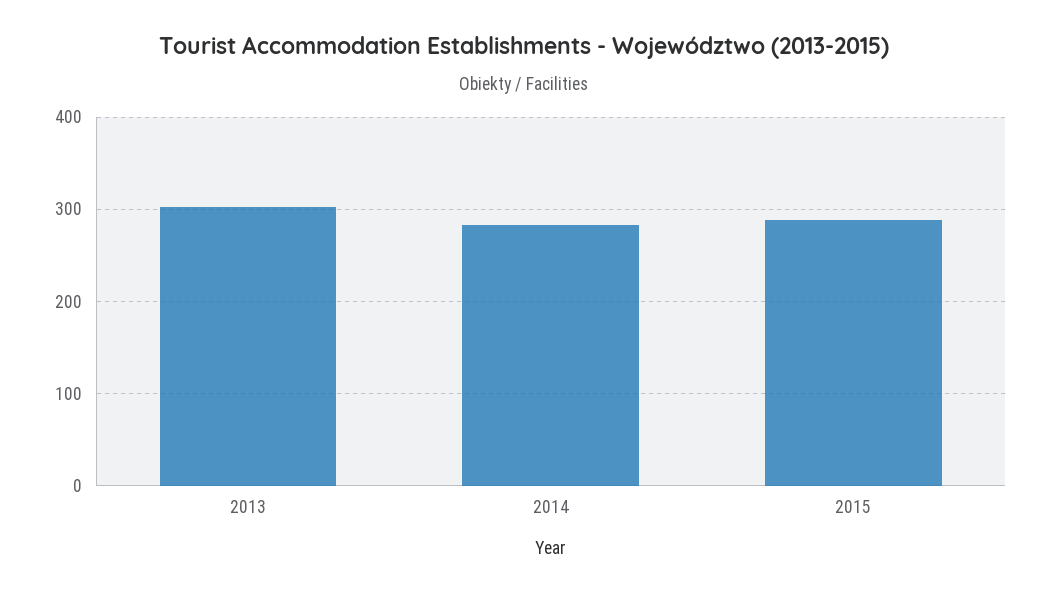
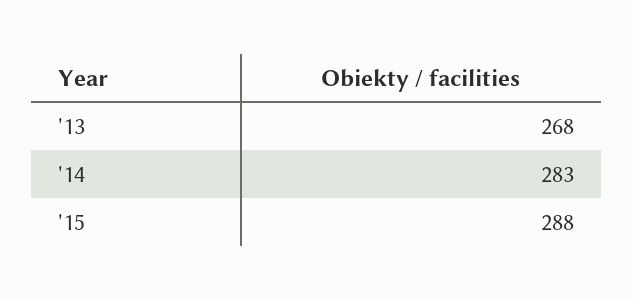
  {
-   "2013": 300,
+   "2013": 268,
    "2014": 283,
    "2015": 288
  }

